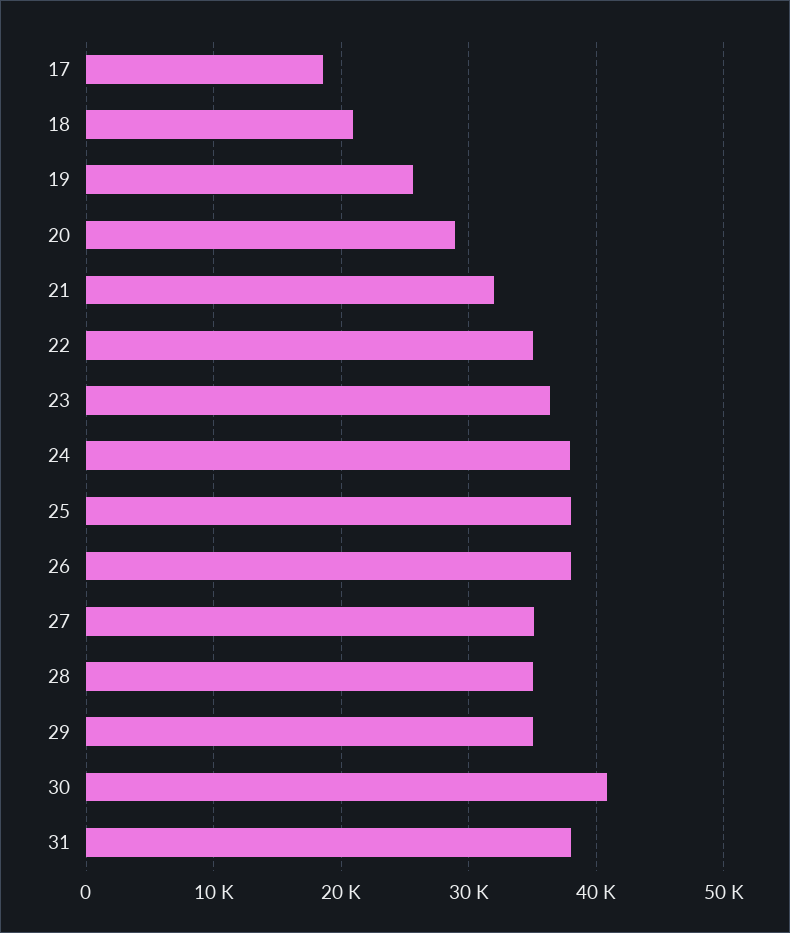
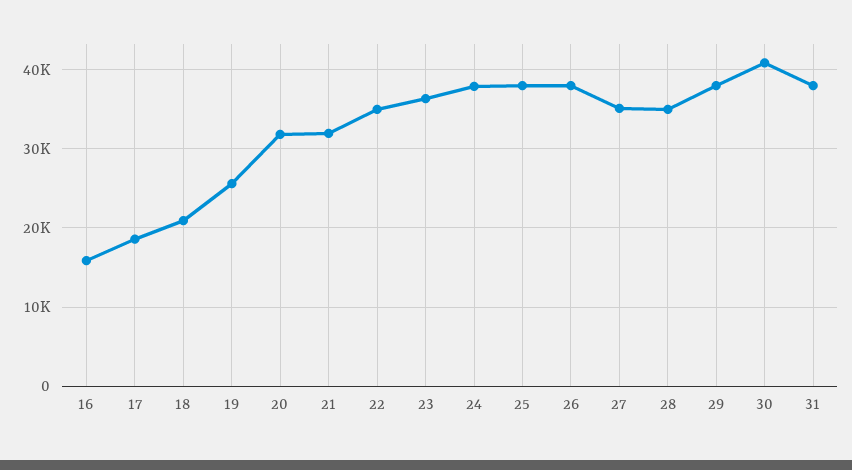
  {
    "17": 19000,
    "18": 21000,
    "19": 26000,
-   "20": 29000,
+   "20": 32000,
    "21": 32000,
    "22": 35000,
    "23": 36000,
    "24": 38000,
    "25": 38000,
    "26": 38000,
    "27": 35000,
    "28": 35000,
-   "29": 35000,
+   "29": 38000,
    "30": 41000,
-   "31": 38000
+   "31": 38000,
+   "16": 16000
  }

